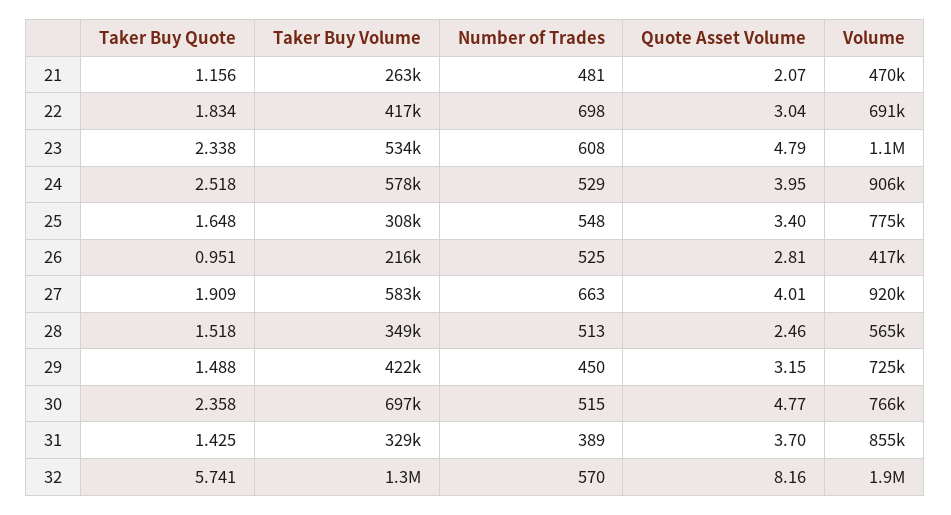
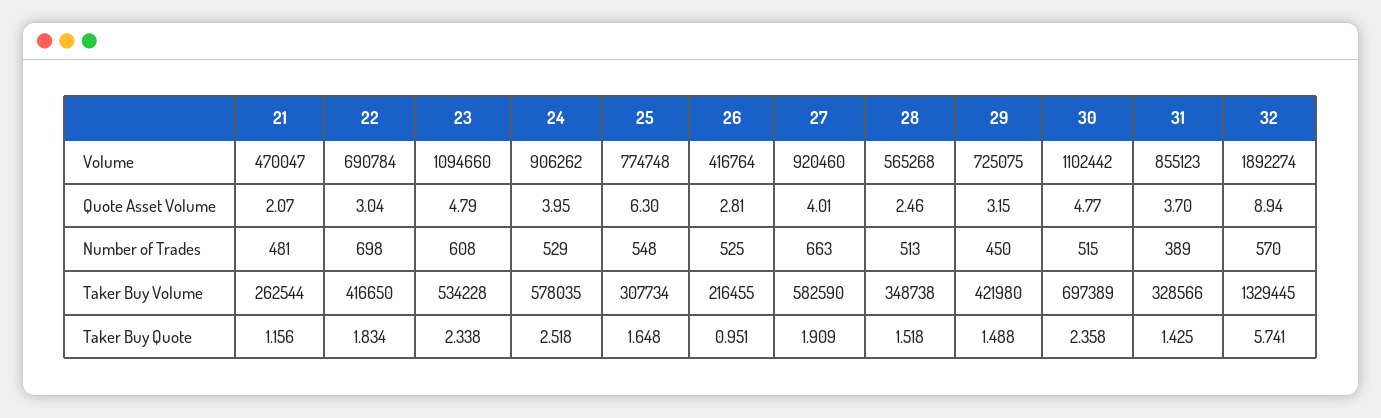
  {
    "Taker Buy Quote": {
      "21": 1.156,
      "22": 1.834,
      "23": 2.338,
      "24": 2.518,
      "25": 1.648,
      "26": 0.951,
      "27": 1.909,
      "28": 1.518,
      "29": 1.488,
      "30": 2.358,
      "31": 1.425,
      "32": 5.741
    },
    "Taker Buy Volume": {
      "21": 262544,
      "22": 416650,
      "23": 534228,
      "24": 578035,
      "25": 307734,
      "26": 216455,
      "27": 582590,
      "28": 348738,
      "29": 421980,
      "30": 697389,
      "31": 328566,
      "32": 1329445
    },
    "Number of Trades": {
      "21": 481,
      "22": 698,
      "23": 608,
      "24": 529,
      "25": 548,
      "26": 525,
      "27": 663,
      "28": 513,
      "29": 450,
      "30": 515,
      "31": 389,
      "32": 570
    },
    "Quote Asset Volume": {
      "21": 2.07,
      "22": 3.04,
      "23": 4.79,
      "24": 3.95,
-     "25": 3.4,
+     "25": 6.3,
      "26": 2.81,
      "27": 4.01,
      "28": 2.46,
      "29": 3.15,
      "30": 4.77,
      "31": 3.7,
-     "32": 8.16
+     "32": 8.94
    },
    "Volume": {
      "21": 470047,
      "22": 690784,
      "23": 1094660,
      "24": 906262,
      "25": 774748,
      "26": 416764,
      "27": 920460,
      "28": 565268,
      "29": 725075,
-     "30": 766000,
+     "30": 1102442,
      "31": 855123,
      "32": 1892274
    }
  }

